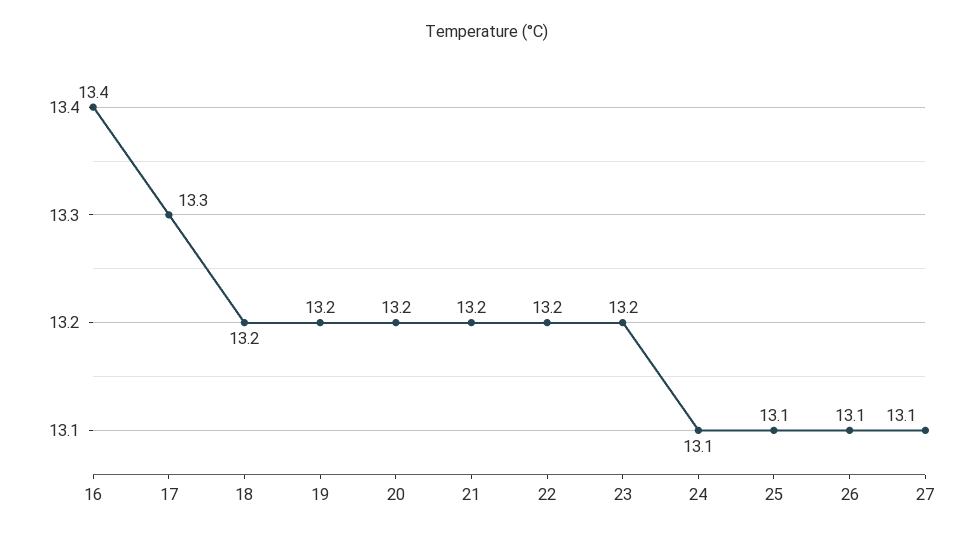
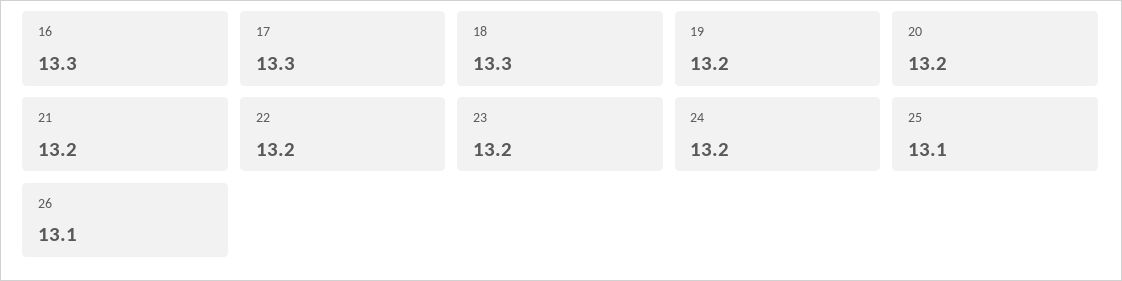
  {
-   "16": 13.4,
+   "16": 13.3,
    "17": 13.3,
-   "18": 13.2,
+   "18": 13.3,
    "19": 13.2,
    "20": 13.2,
    "21": 13.2,
    "22": 13.2,
    "23": 13.2,
-   "24": 13.1,
+   "24": 13.2,
    "25": 13.1,
-   "26": 13.1,
+   "26": 13.1
-   "27": 13.1
  }

